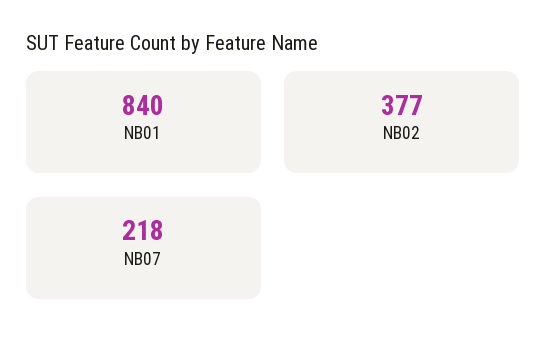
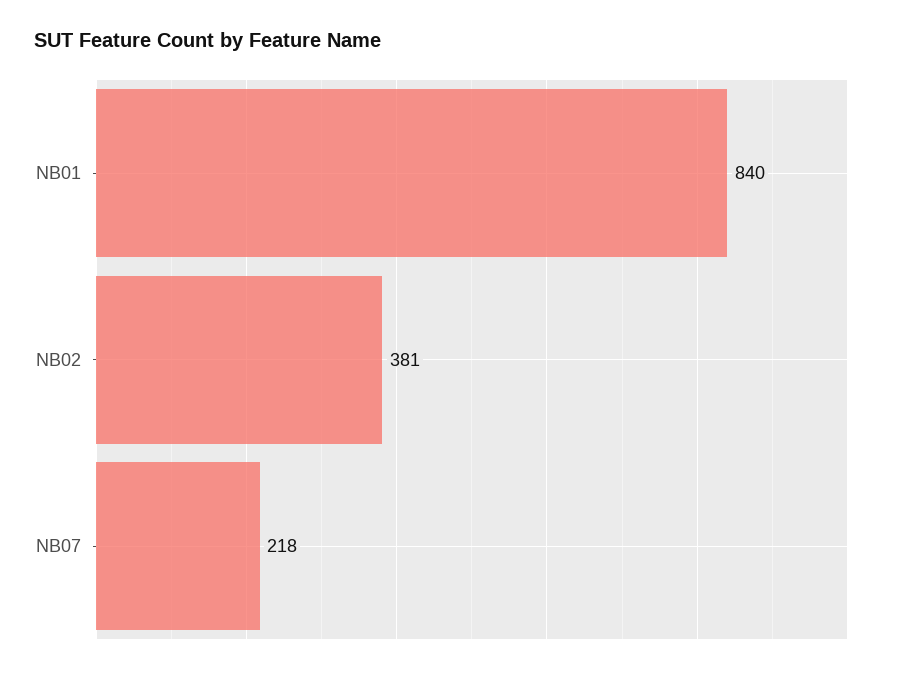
  {
    "NB01": 840,
-   "NB02": 377,
+   "NB02": 381,
    "NB07": 218
  }

